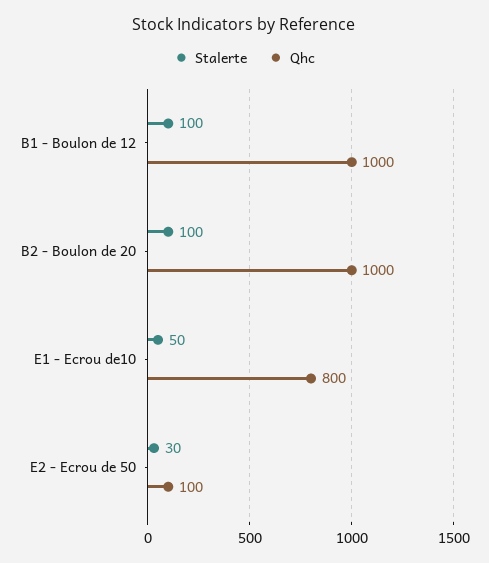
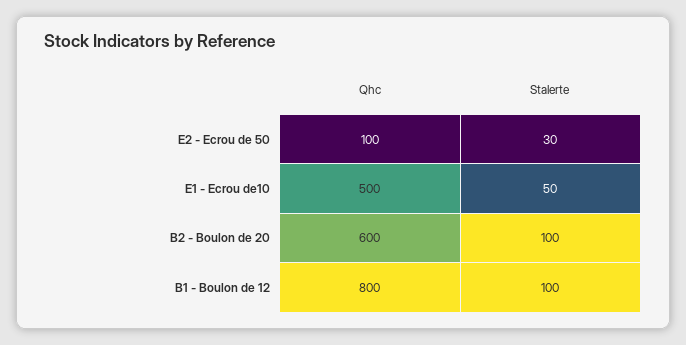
  {
    "Stalerte": {
      "B1 - Boulon de 12": 100,
      "B2 - Boulon de 20": 100,
      "E1 - Ecrou de10": 50,
      "E2 - Ecrou de 50": 30
    },
    "Qhc": {
-     "B1 - Boulon de 12": 1000,
+     "B1 - Boulon de 12": 800,
-     "B2 - Boulon de 20": 1000,
+     "B2 - Boulon de 20": 600,
-     "E1 - Ecrou de10": 800,
+     "E1 - Ecrou de10": 500,
      "E2 - Ecrou de 50": 100
    }
  }

